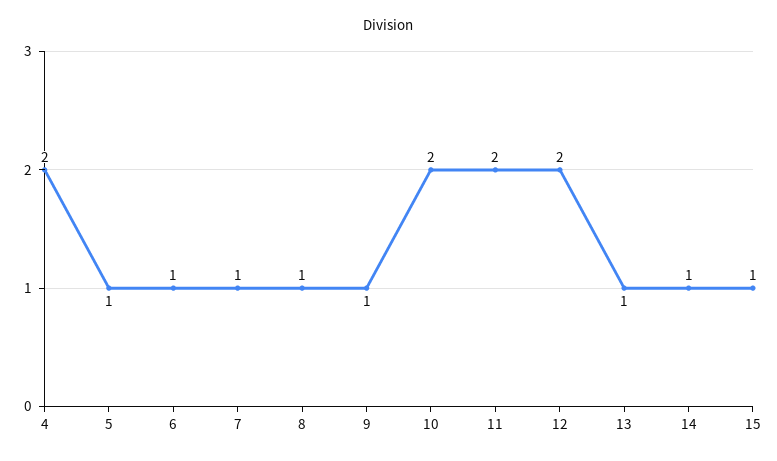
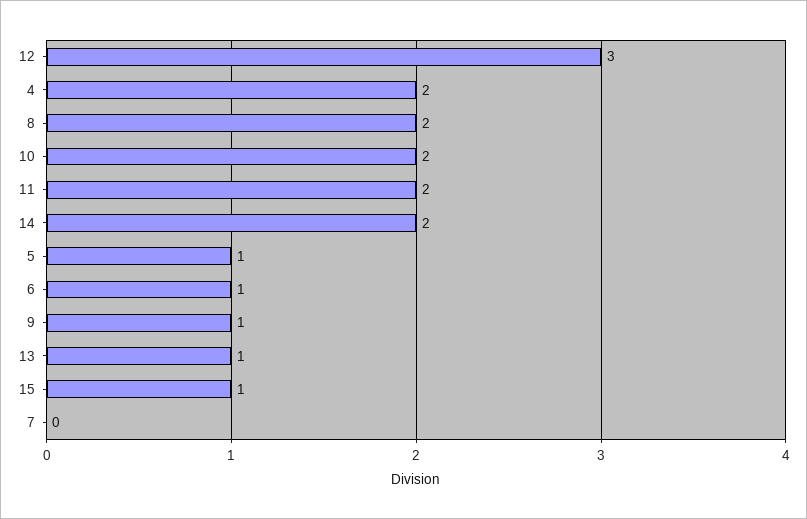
  {
    "4": 2,
    "5": 1,
    "6": 1,
-   "7": 1,
+   "7": 0,
-   "8": 1,
+   "8": 2,
    "9": 1,
    "10": 2,
    "11": 2,
-   "12": 2,
+   "12": 3,
    "13": 1,
-   "14": 1,
+   "14": 2,
    "15": 1
  }

